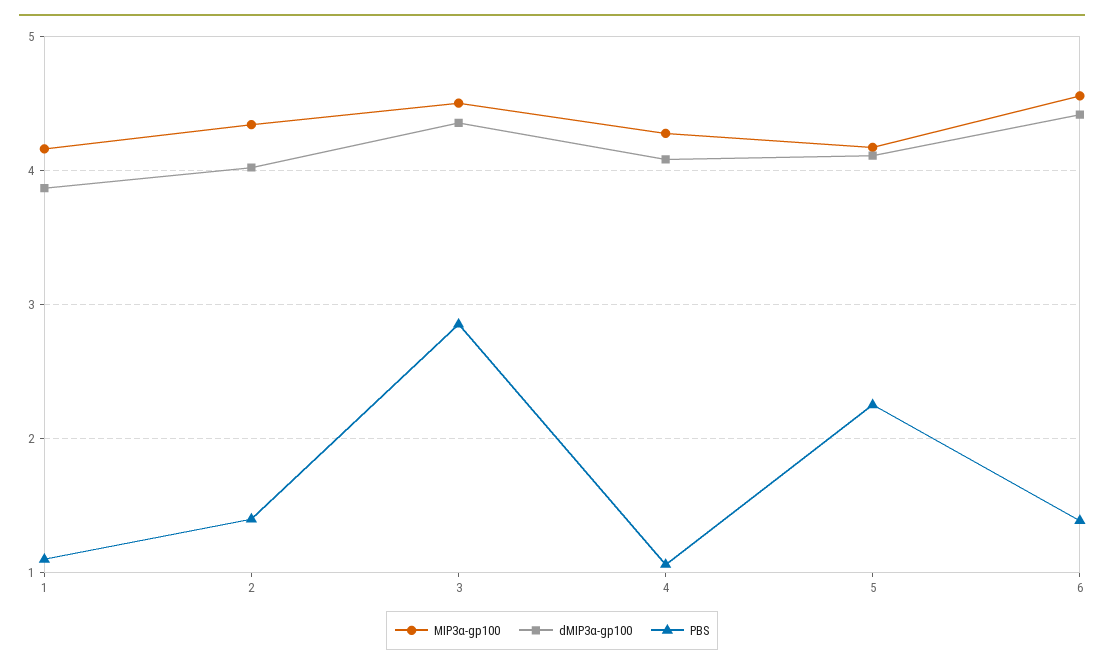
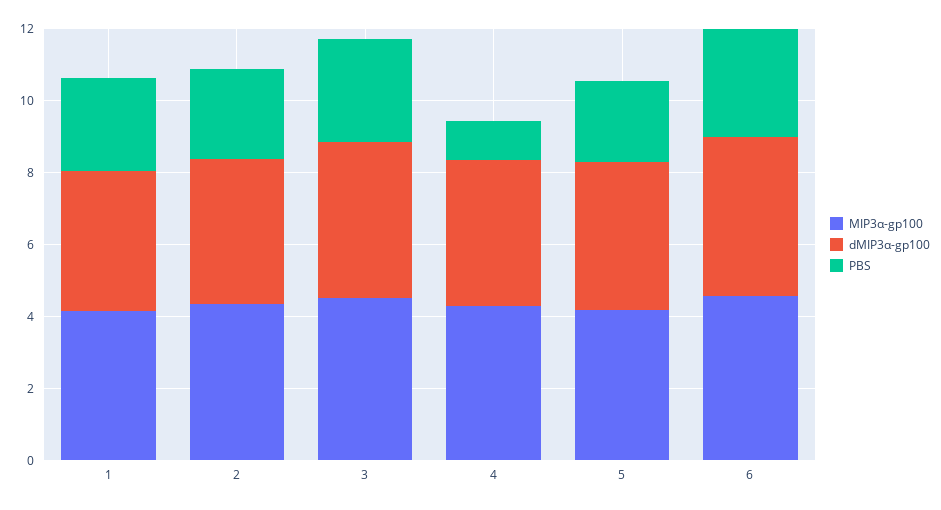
  {
    "MIP3α-gp100": {
      "1": 4.2,
      "2": 4.3,
      "3": 4.5,
      "4": 4.3,
      "5": 4.2,
      "6": 4.6
    },
    "dMIP3α-gp100": {
      "1": 3.9,
      "2": 4,
      "3": 4.4,
      "4": 4.1,
      "5": 4.1,
      "6": 4.4
    },
    "PBS": {
-     "1": 1.1,
+     "1": 2.5,
-     "2": 1.4,
+     "2": 2.5,
      "3": 2.9,
      "4": 1.1,
      "5": 2.3,
-     "6": 1.4
+     "6": 3
    }
  }

